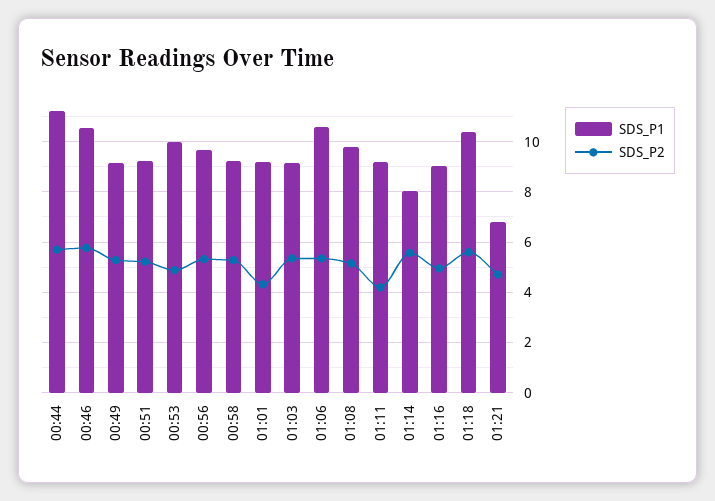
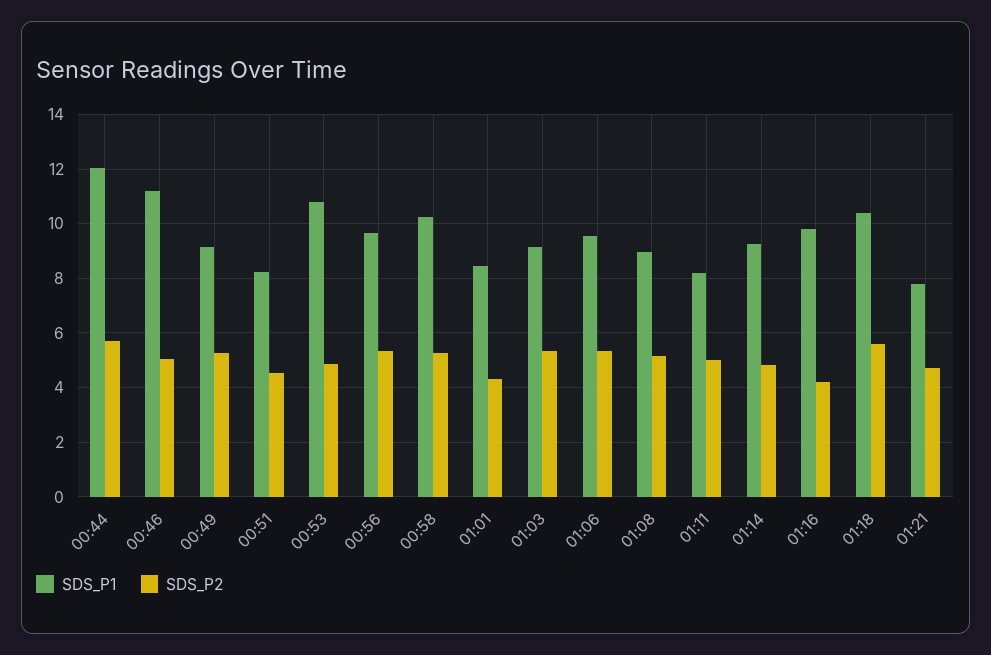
  {
    "SDS_P1": {
-     "00:44": 11.25,
+     "00:44": 12,
-     "00:46": 10.5,
+     "00:46": 11.25,
      "00:49": 9.25,
-     "00:51": 9.25,
+     "00:51": 8.25,
-     "00:53": 10,
+     "00:53": 10.75,
      "00:56": 9.75,
-     "00:58": 9.25,
+     "00:58": 10.25,
-     "01:01": 9.25,
+     "01:01": 8.5,
      "01:03": 9.25,
-     "01:06": 10.5,
+     "01:06": 9.5,
-     "01:08": 9.75,
+     "01:08": 9,
-     "01:11": 9.25,
+     "01:11": 8.25,
-     "01:14": 8,
+     "01:14": 9.25,
-     "01:16": 9,
+     "01:16": 9.75,
      "01:18": 10.5,
-     "01:21": 6.75
+     "01:21": 7.75
    },
    "SDS_P2": {
      "00:44": 5.75,
-     "00:46": 5.75,
+     "00:46": 5,
      "00:49": 5.25,
-     "00:51": 5.25,
+     "00:51": 4.5,
      "00:53": 5,
      "00:56": 5.25,
      "00:58": 5.25,
      "01:01": 4.25,
      "01:03": 5.25,
      "01:06": 5.25,
      "01:08": 5.25,
-     "01:11": 4.25,
+     "01:11": 5,
-     "01:14": 5.5,
+     "01:14": 4.75,
-     "01:16": 5,
+     "01:16": 4.25,
      "01:18": 5.5,
      "01:21": 4.75
    }
  }

